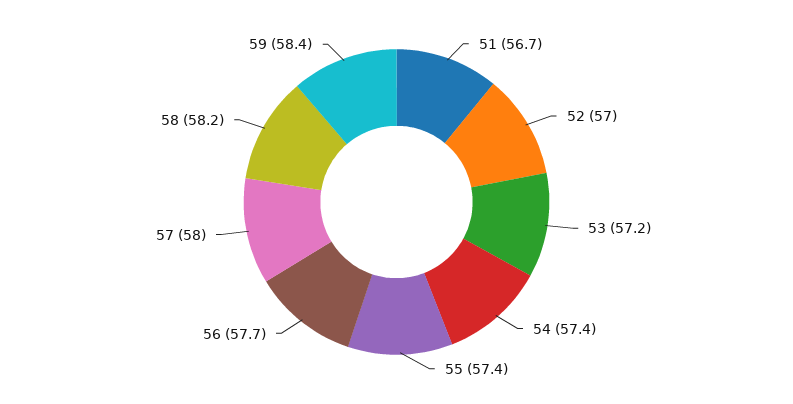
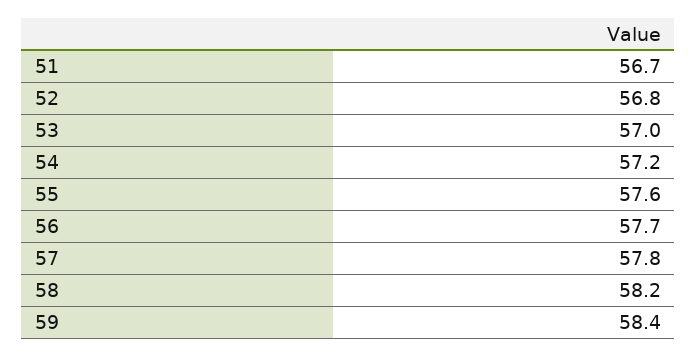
  {
    "51": 56.7,
-   "52": 57,
+   "52": 56.8,
-   "53": 57.2,
+   "53": 57,
-   "54": 57.4,
+   "54": 57.2,
-   "55": 57.4,
+   "55": 57.6,
    "56": 57.7,
-   "57": 58,
+   "57": 57.8,
    "58": 58.2,
    "59": 58.4
  }

